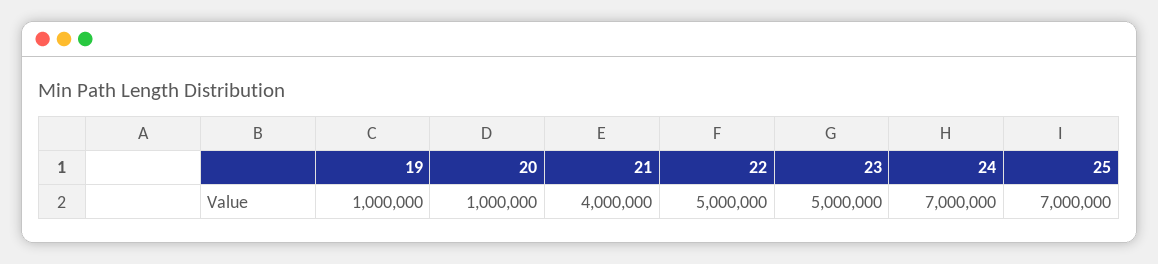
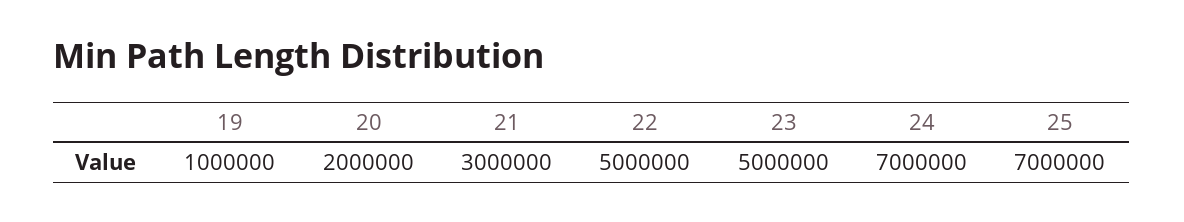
  {
    "19": 1000000,
-   "20": 1000000,
+   "20": 2000000,
-   "21": 4000000,
+   "21": 3000000,
    "22": 5000000,
    "23": 5000000,
    "24": 7000000,
    "25": 7000000
  }

